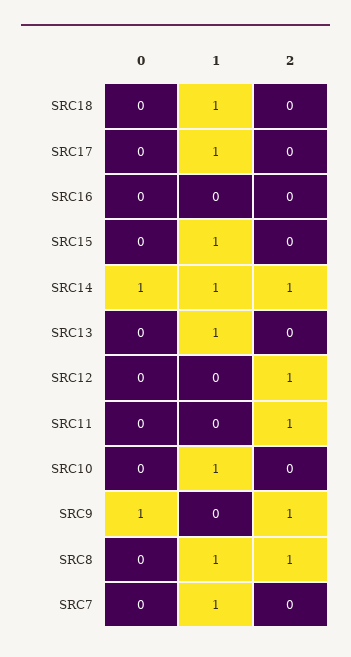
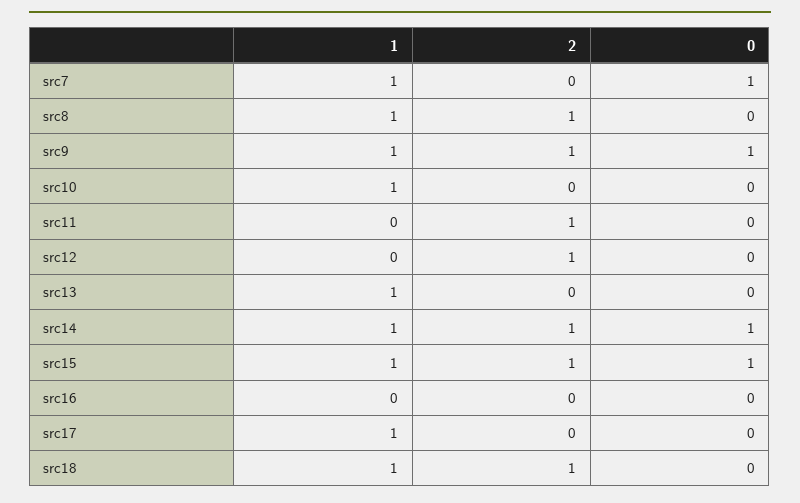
  {
    "0": {
      "SRC18": 0,
      "SRC17": 0,
      "SRC16": 0,
-     "SRC15": 0,
+     "SRC15": 1,
      "SRC14": 1,
      "SRC13": 0,
      "SRC12": 0,
      "SRC11": 0,
      "SRC10": 0,
      "SRC9": 1,
      "SRC8": 0,
-     "SRC7": 0
+     "SRC7": 1
    },
    "1": {
      "SRC18": 1,
      "SRC17": 1,
      "SRC16": 0,
      "SRC15": 1,
      "SRC14": 1,
      "SRC13": 1,
      "SRC12": 0,
      "SRC11": 0,
      "SRC10": 1,
-     "SRC9": 0,
+     "SRC9": 1,
      "SRC8": 1,
      "SRC7": 1
    },
    "2": {
-     "SRC18": 0,
+     "SRC18": 1,
      "SRC17": 0,
      "SRC16": 0,
-     "SRC15": 0,
+     "SRC15": 1,
      "SRC14": 1,
      "SRC13": 0,
      "SRC12": 1,
      "SRC11": 1,
      "SRC10": 0,
      "SRC9": 1,
      "SRC8": 1,
      "SRC7": 0
    }
  }

